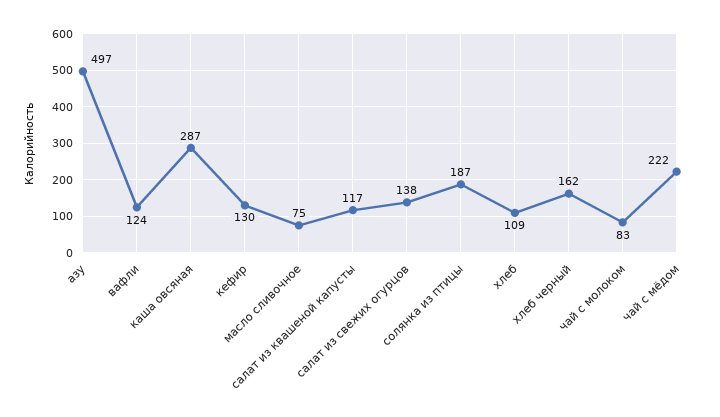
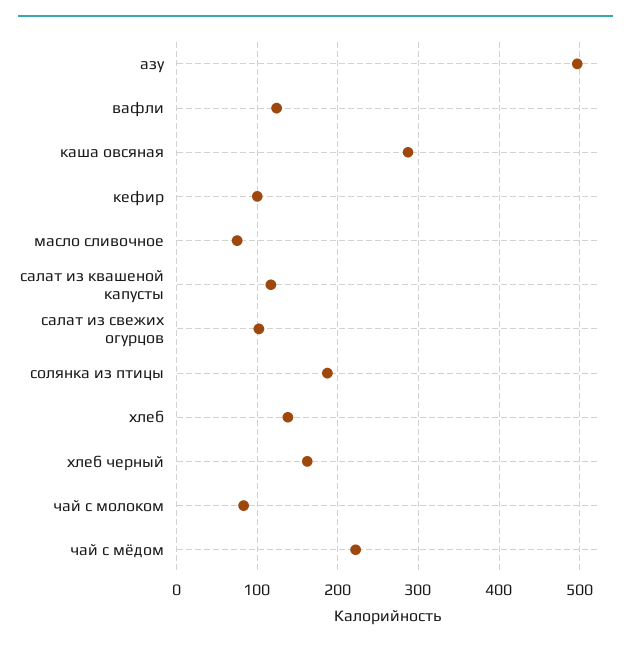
  {
    "азу": 497,
    "вафли": 124,
    "каша овсяная": 287,
-   "кефир": 130,
+   "кефир": 100,
    "масло сливочное": 75,
    "салат из квашеной капусты": 117,
-   "салат из свежих огурцов": 138,
+   "салат из свежих огурцов": 100,
    "солянка из птицы": 187,
-   "хлеб": 109,
+   "хлеб": 140,
    "хлеб черный": 162,
    "чай с молоком": 83,
    "чай с мёдом": 222
  }

